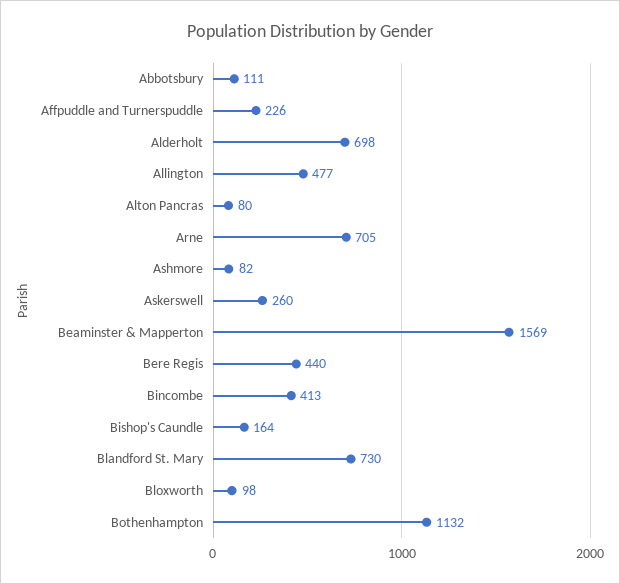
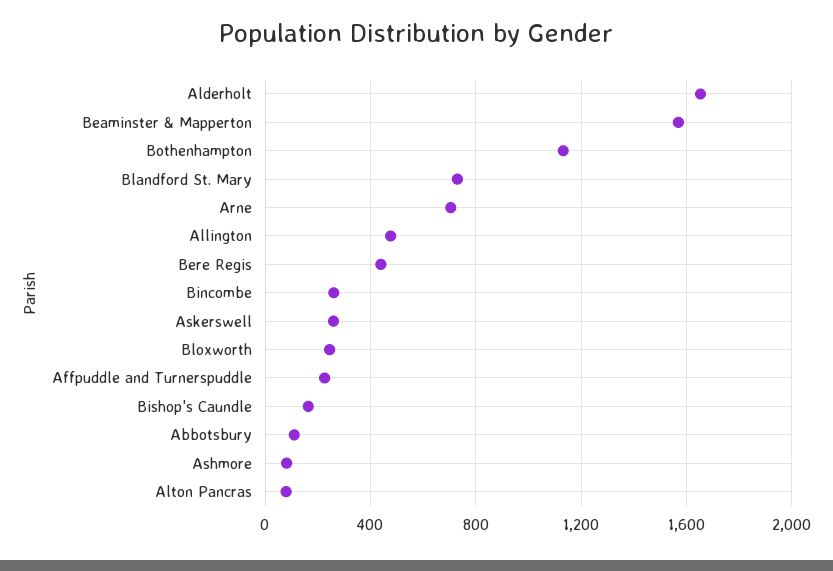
  {
    "Abbotsbury": 111,
    "Affpuddle and Turnerspuddle": 226,
-   "Alderholt": 698,
+   "Alderholt": 1650,
    "Allington": 477,
    "Alton Pancras": 80,
    "Arne": 705,
    "Ashmore": 82,
    "Askerswell": 260,
    "Beaminster & Mapperton": 1569,
    "Bere Regis": 440,
-   "Bincombe": 413,
+   "Bincombe": 250,
    "Bishop's Caundle": 164,
    "Blandford St. Mary": 730,
-   "Bloxworth": 98,
+   "Bloxworth": 250,
    "Bothenhampton": 1132
  }

